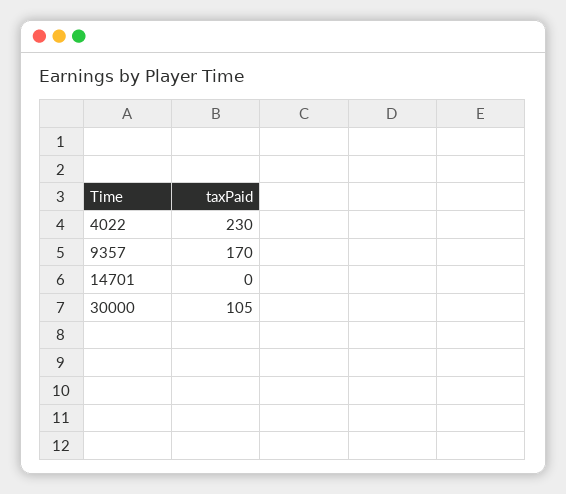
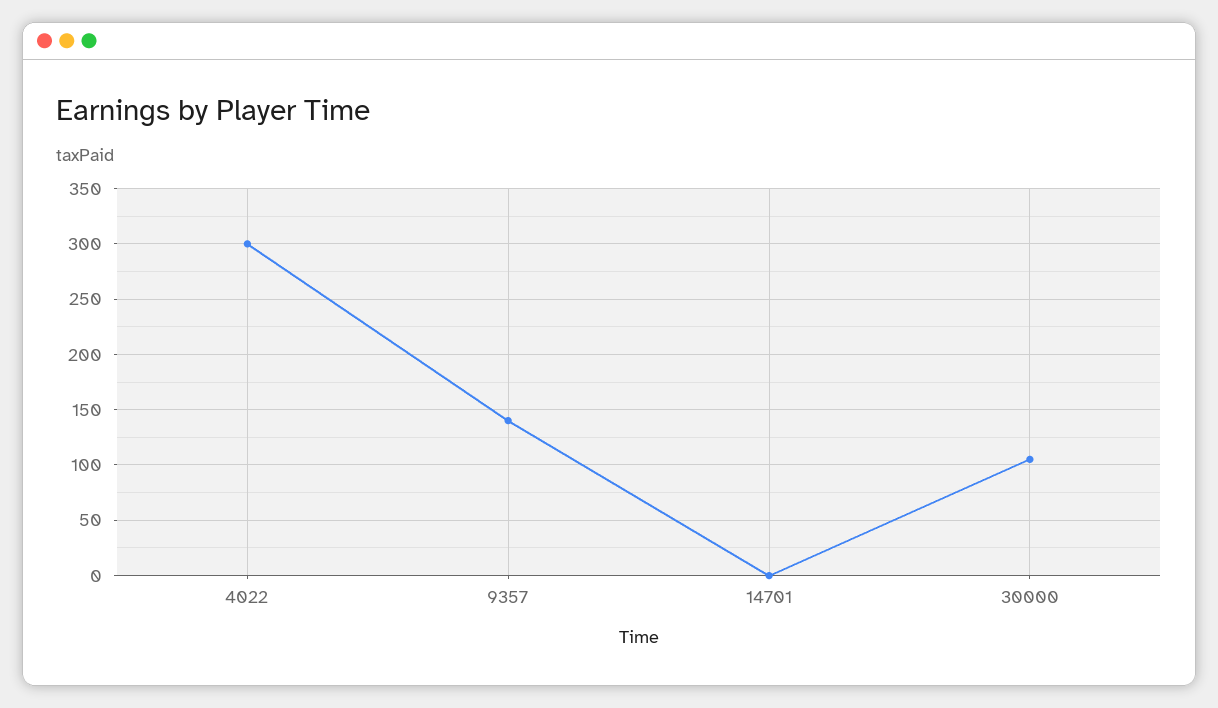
  {
-   "4022": 230,
+   "4022": 300,
-   "9357": 170,
+   "9357": 140,
    "14701": 0,
    "30000": 105
  }

